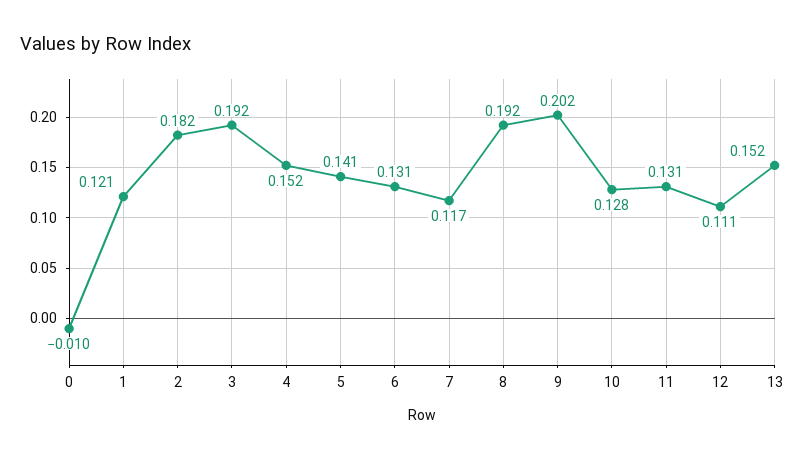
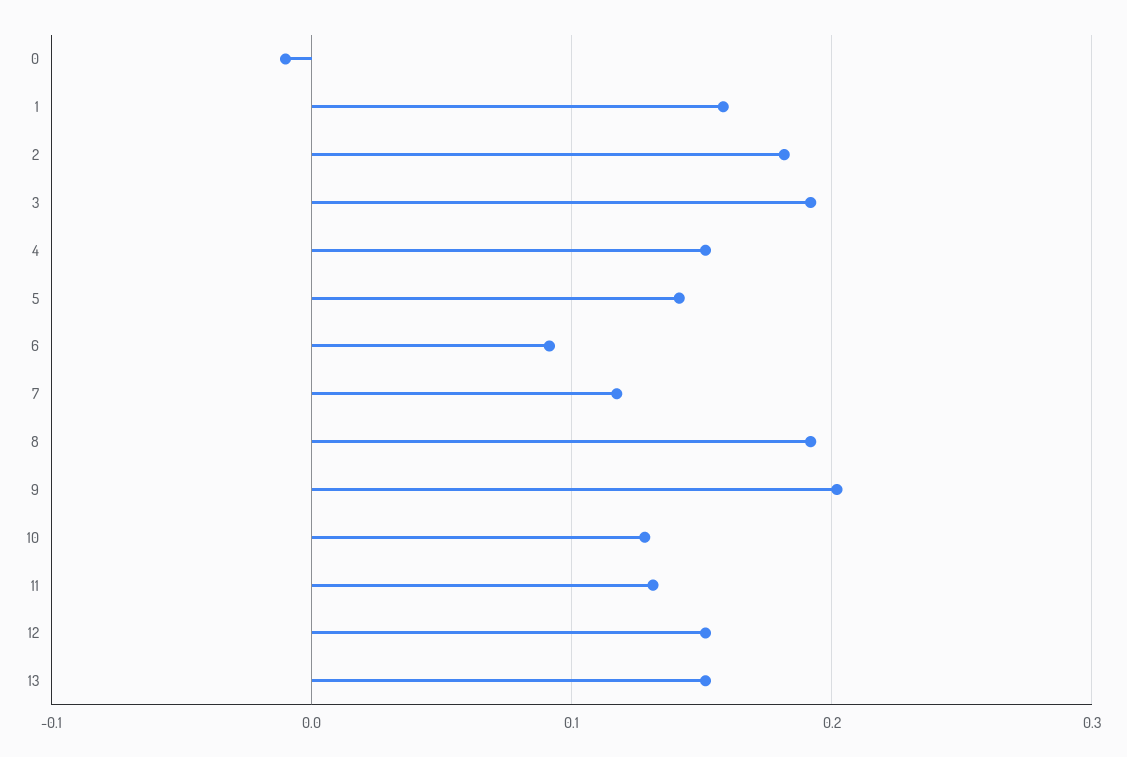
  {
    "0": -0.01,
-   "1": 0.121,
+   "1": 0.16,
    "2": 0.182,
    "3": 0.192,
    "4": 0.152,
    "5": 0.141,
-   "6": 0.131,
+   "6": 0.09,
    "7": 0.117,
    "8": 0.192,
    "9": 0.202,
    "10": 0.128,
    "11": 0.131,
-   "12": 0.111,
+   "12": 0.15,
    "13": 0.152
  }

